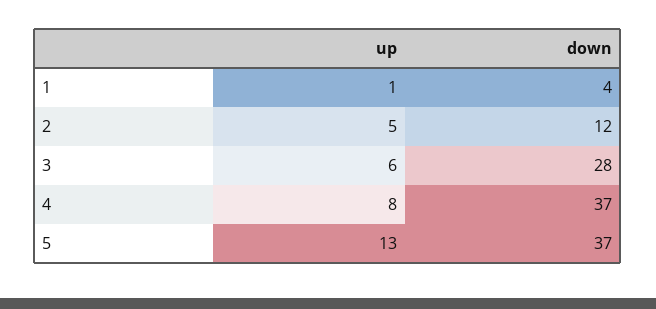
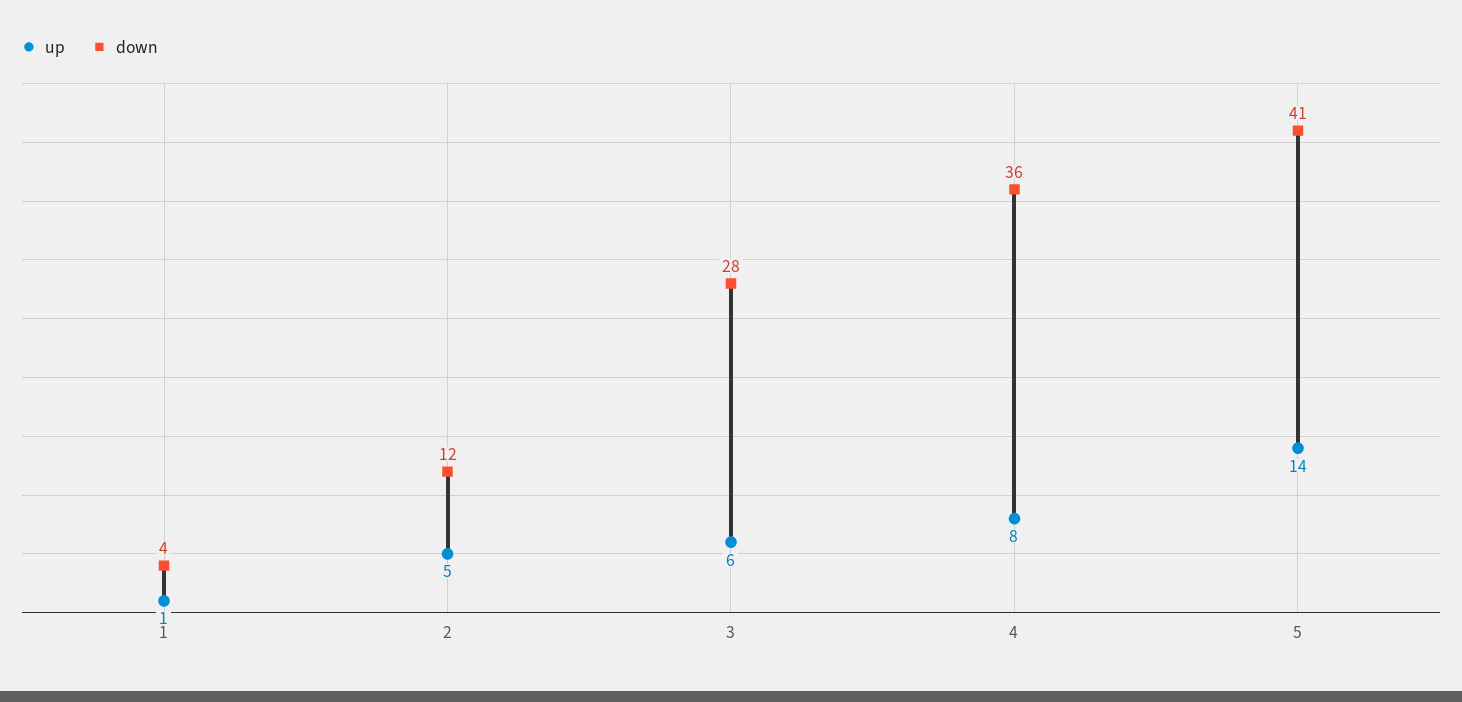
  {
    "up": {
      "1": 1,
      "2": 5,
      "3": 6,
      "4": 8,
-     "5": 13
+     "5": 14
    },
    "down": {
      "1": 4,
      "2": 12,
      "3": 28,
-     "4": 37,
+     "4": 36,
-     "5": 37
+     "5": 41
    }
  }

